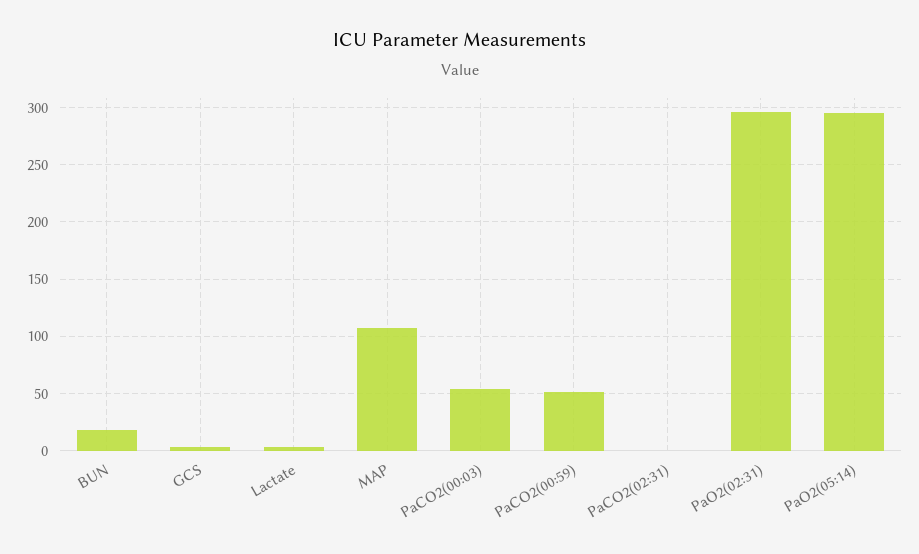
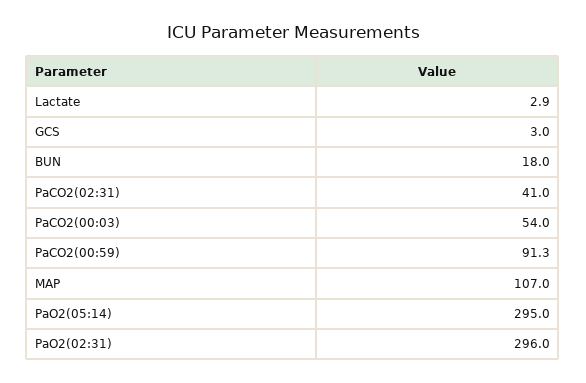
  {
    "BUN": 18,
    "GCS": 3,
    "Lactate": 2.9,
    "MAP": 107,
    "PaCO2(00:03)": 54,
-   "PaCO2(00:59)": 50,
+   "PaCO2(00:59)": 91.3,
-   "PaCO2(02:31)": 0,
+   "PaCO2(02:31)": 41,
    "PaO2(02:31)": 296,
    "PaO2(05:14)": 295
  }

